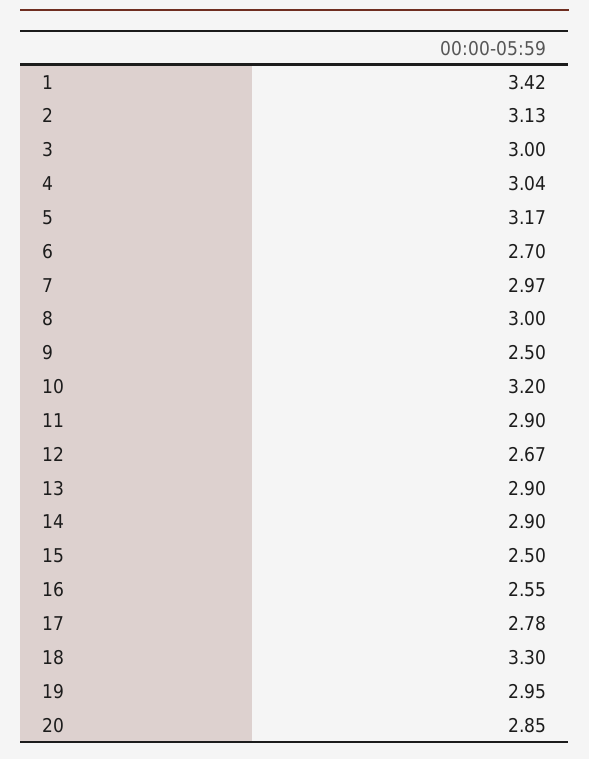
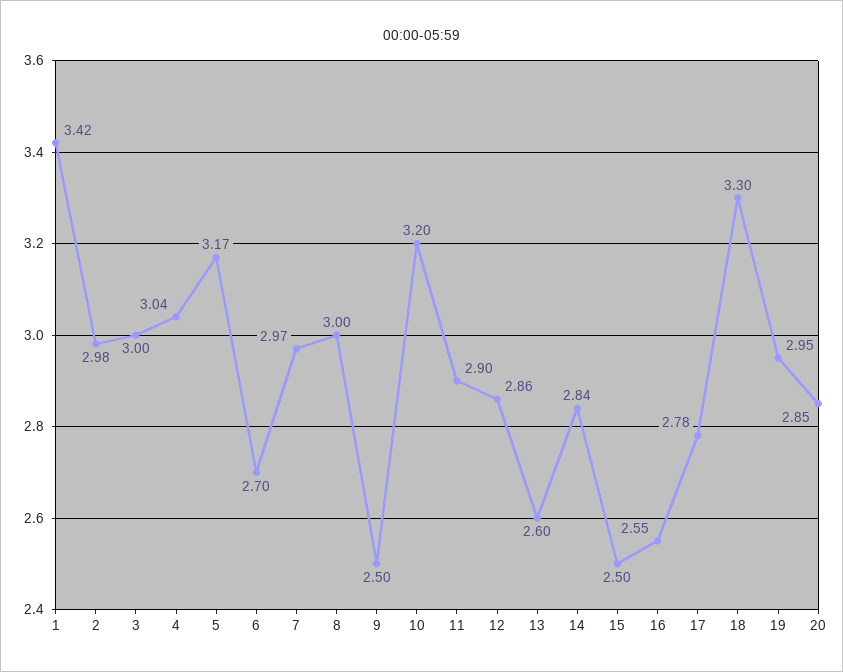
  {
    "1": 3.42,
-   "2": 3.13,
+   "2": 2.98,
    "3": 3,
    "4": 3.04,
    "5": 3.17,
    "6": 2.7,
    "7": 2.97,
    "8": 3,
    "9": 2.5,
    "10": 3.2,
    "11": 2.9,
-   "12": 2.67,
+   "12": 2.86,
-   "13": 2.9,
+   "13": 2.6,
-   "14": 2.9,
+   "14": 2.84,
    "15": 2.5,
    "16": 2.55,
    "17": 2.78,
    "18": 3.3,
    "19": 2.95,
    "20": 2.85
  }

